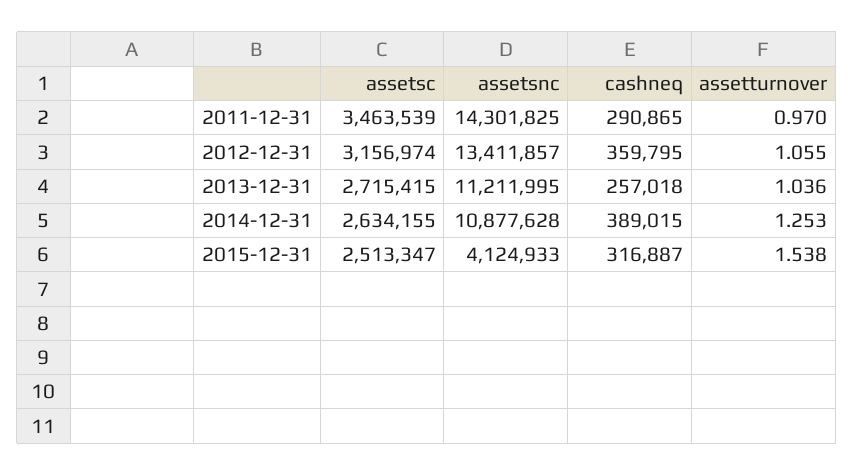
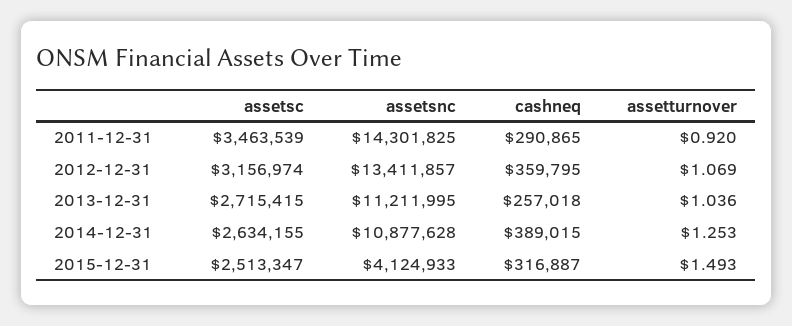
  {
    "assetsc": {
      "2011-12-31": 3463539,
      "2012-12-31": 3156974,
      "2013-12-31": 2715415,
      "2014-12-31": 2634155,
      "2015-12-31": 2513347
    },
    "assetsnc": {
      "2011-12-31": 14301825,
      "2012-12-31": 13411857,
      "2013-12-31": 11211995,
      "2014-12-31": 10877628,
      "2015-12-31": 4124933
    },
    "cashneq": {
      "2011-12-31": 290865,
      "2012-12-31": 359795,
      "2013-12-31": 257018,
      "2014-12-31": 389015,
      "2015-12-31": 316887
    },
    "assetturnover": {
-     "2011-12-31": 0.97,
+     "2011-12-31": 0.92,
-     "2012-12-31": 1.055,
+     "2012-12-31": 1.069,
      "2013-12-31": 1.036,
      "2014-12-31": 1.253,
-     "2015-12-31": 1.538
+     "2015-12-31": 1.493
    }
  }

